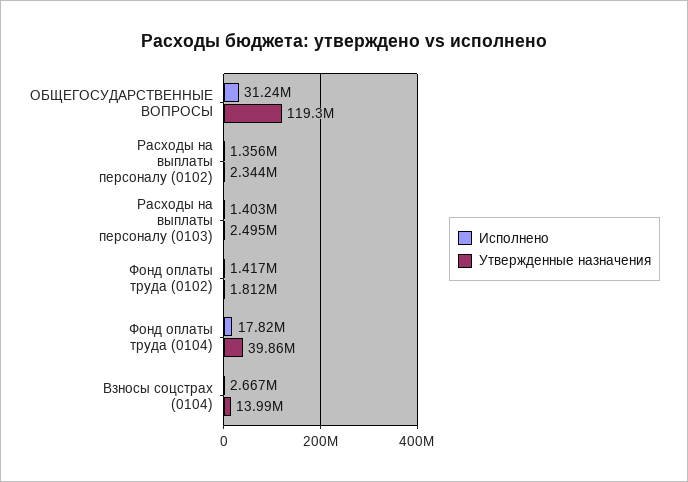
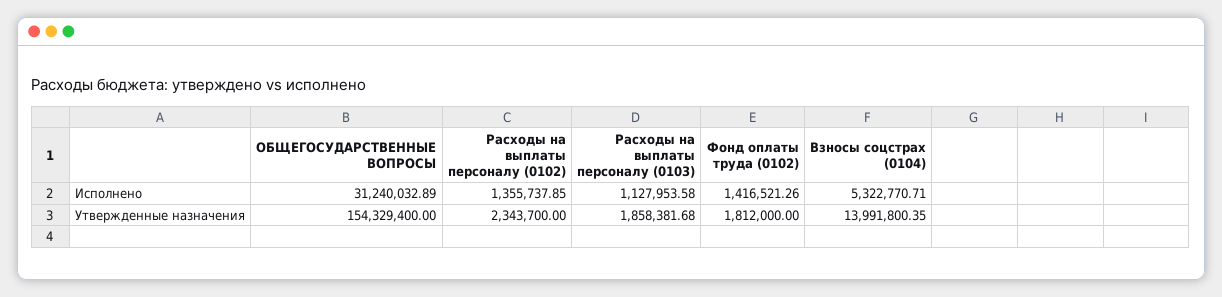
  {
    "Исполнено": {
      "ОБЩЕГОСУДАРСТВЕННЫЕ ВОПРОСЫ": 31240032.89,
      "Расходы на выплаты персоналу (0102)": 1355737.85,
-     "Расходы на выплаты персоналу (0103)": 1403000,
+     "Расходы на выплаты персоналу (0103)": 1127953.58,
      "Фонд оплаты труда (0102)": 1416521.26,
-     "Фонд оплаты труда (0104)": 17820000,
-     "Взносы соцстрах (0104)": 2667000
+     "Взносы соцстрах (0104)": 5322770.71
    },
    "Утвержденные назначения": {
-     "ОБЩЕГОСУДАРСТВЕННЫЕ ВОПРОСЫ": 119300000,
+     "ОБЩЕГОСУДАРСТВЕННЫЕ ВОПРОСЫ": 154329400,
      "Расходы на выплаты персоналу (0102)": 2343700,
-     "Расходы на выплаты персоналу (0103)": 2495000,
+     "Расходы на выплаты персоналу (0103)": 1858381.68,
      "Фонд оплаты труда (0102)": 1812000,
-     "Фонд оплаты труда (0104)": 39860000,
      "Взносы соцстрах (0104)": 13991800.35
    }
  }

